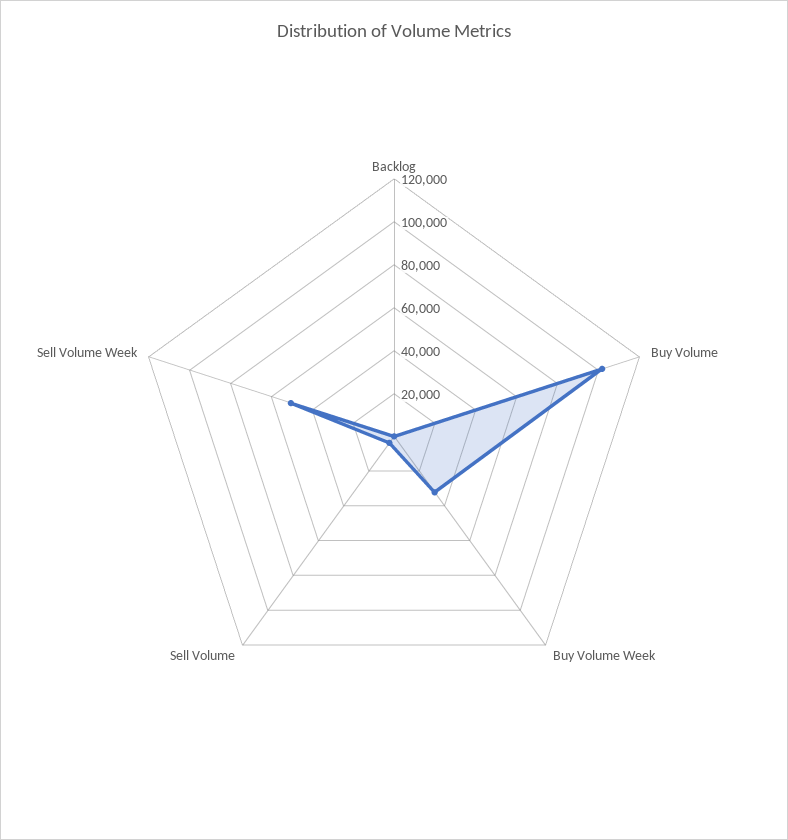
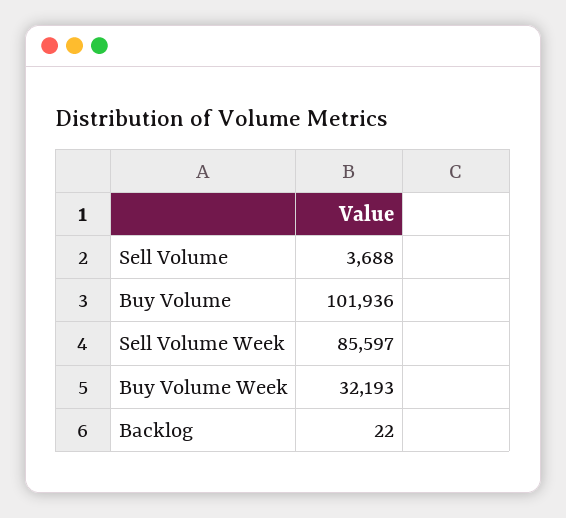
  {
    "Backlog": 22,
    "Buy Volume": 101936,
    "Buy Volume Week": 32193,
    "Sell Volume": 3688,
-   "Sell Volume Week": 50000
+   "Sell Volume Week": 85597
  }

